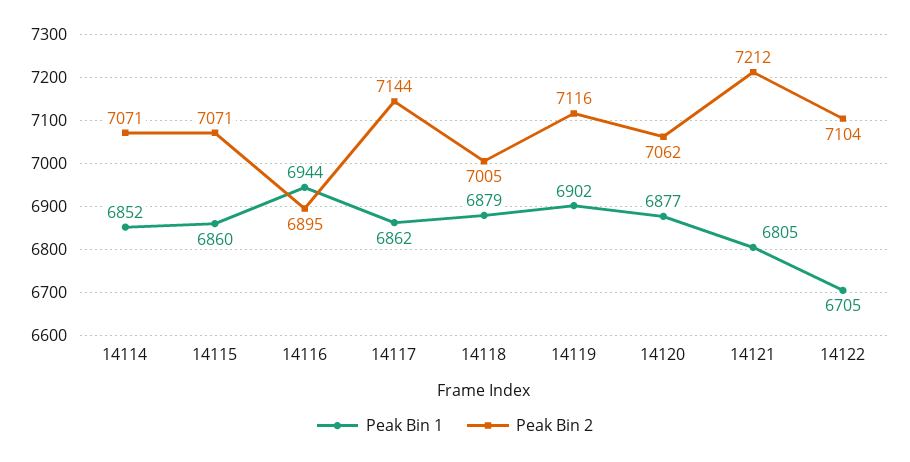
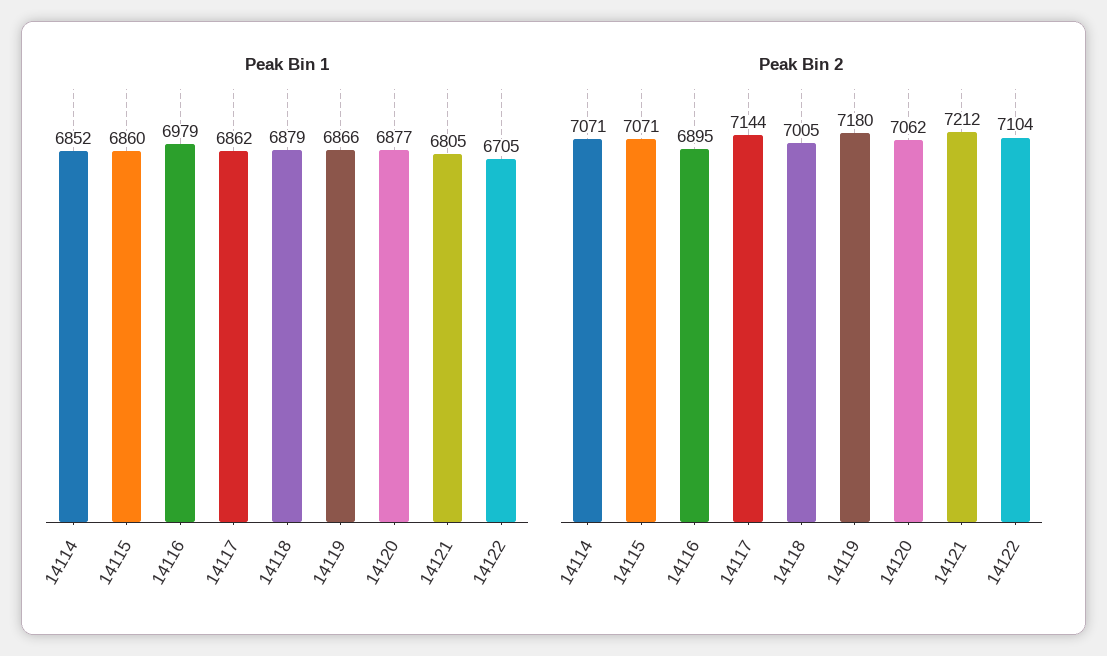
  {
    "Peak Bin 1": {
      "14114": 6852,
      "14115": 6860,
-     "14116": 6944,
+     "14116": 6979,
      "14117": 6862,
      "14118": 6879,
-     "14119": 6902,
+     "14119": 6866,
      "14120": 6877,
      "14121": 6805,
      "14122": 6705
    },
    "Peak Bin 2": {
      "14114": 7071,
      "14115": 7071,
      "14116": 6895,
      "14117": 7144,
      "14118": 7005,
-     "14119": 7116,
+     "14119": 7180,
      "14120": 7062,
      "14121": 7212,
      "14122": 7104
    }
  }

